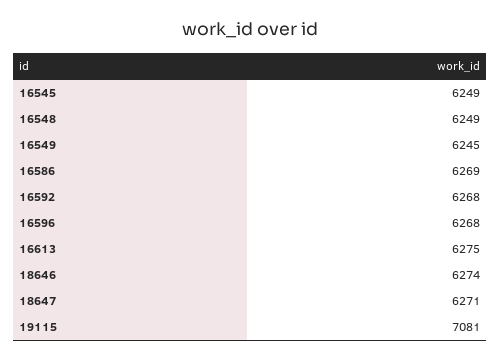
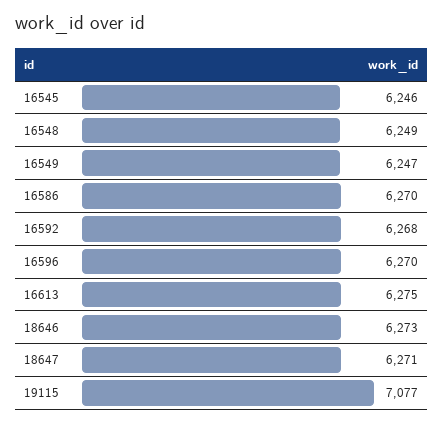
  {
-   "16545": 6249,
+   "16545": 6246,
    "16548": 6249,
-   "16549": 6245,
+   "16549": 6247,
-   "16586": 6269,
+   "16586": 6270,
    "16592": 6268,
-   "16596": 6268,
+   "16596": 6270,
    "16613": 6275,
-   "18646": 6274,
+   "18646": 6273,
    "18647": 6271,
-   "19115": 7081
+   "19115": 7077
  }

